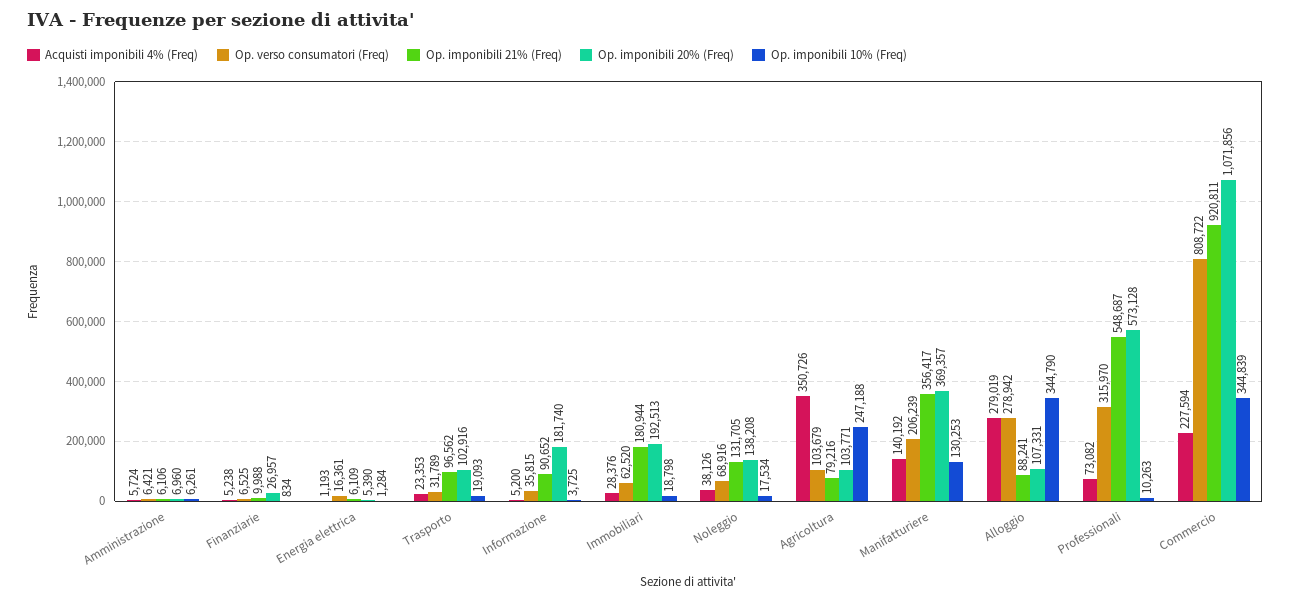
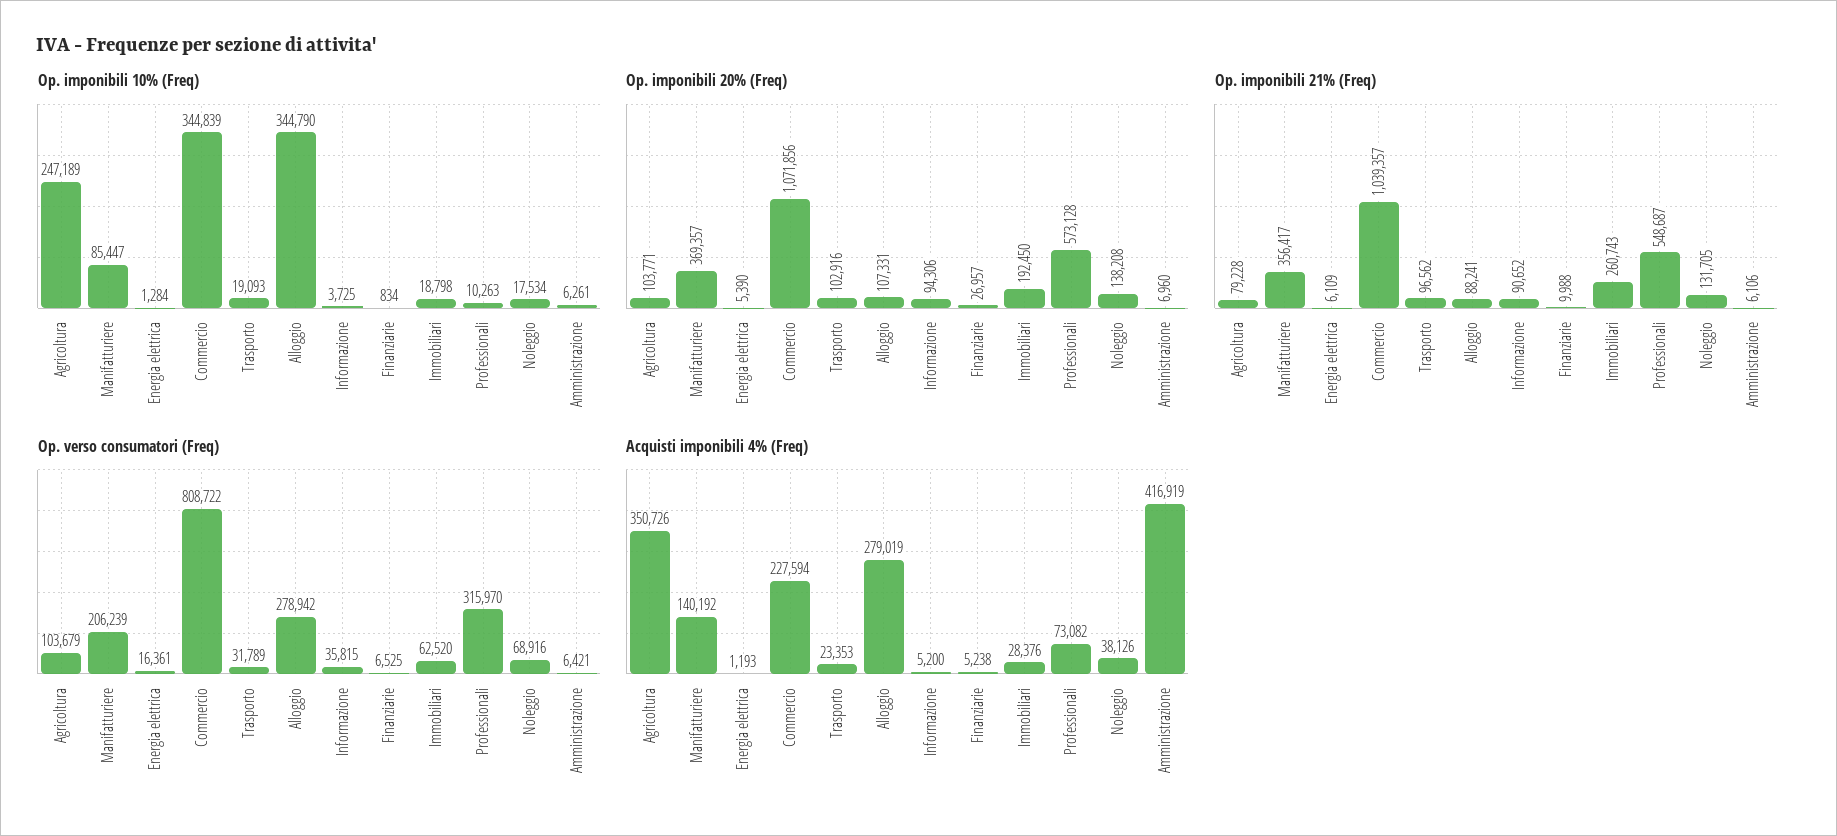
  {
    "Acquisti imponibili 4% (Freq)": {
-     "Amministrazione": 5724,
+     "Amministrazione": 416919,
      "Finanziarie": 5238,
      "Energia elettrica": 1193,
      "Trasporto": 23353,
      "Informazione": 5200,
      "Immobiliari": 28376,
      "Noleggio": 38126,
      "Agricoltura": 350726,
      "Manifatturiere": 140192,
      "Alloggio": 279019,
      "Professionali": 73082,
      "Commercio": 227594
    },
    "Op. verso consumatori (Freq)": {
      "Amministrazione": 6421,
      "Finanziarie": 6525,
      "Energia elettrica": 16361,
      "Trasporto": 31789,
      "Informazione": 35815,
      "Immobiliari": 62520,
      "Noleggio": 68916,
      "Agricoltura": 103679,
      "Manifatturiere": 206239,
      "Alloggio": 278942,
      "Professionali": 315970,
      "Commercio": 808722
    },
    "Op. imponibili 21% (Freq)": {
      "Amministrazione": 6106,
      "Finanziarie": 9988,
      "Energia elettrica": 6109,
      "Trasporto": 96562,
      "Informazione": 90652,
-     "Immobiliari": 180944,
+     "Immobiliari": 260743,
      "Noleggio": 131705,
-     "Agricoltura": 79216,
+     "Agricoltura": 79228,
      "Manifatturiere": 356417,
      "Alloggio": 88241,
      "Professionali": 548687,
-     "Commercio": 920811
+     "Commercio": 1039357
    },
    "Op. imponibili 20% (Freq)": {
      "Amministrazione": 6960,
      "Finanziarie": 26957,
      "Energia elettrica": 5390,
      "Trasporto": 102916,
-     "Informazione": 181740,
+     "Informazione": 94306,
-     "Immobiliari": 192513,
+     "Immobiliari": 192450,
      "Noleggio": 138208,
      "Agricoltura": 103771,
      "Manifatturiere": 369357,
      "Alloggio": 107331,
      "Professionali": 573128,
      "Commercio": 1071856
    },
    "Op. imponibili 10% (Freq)": {
      "Amministrazione": 6261,
      "Finanziarie": 834,
      "Energia elettrica": 1284,
      "Trasporto": 19093,
      "Informazione": 3725,
      "Immobiliari": 18798,
      "Noleggio": 17534,
-     "Agricoltura": 247188,
+     "Agricoltura": 247189,
-     "Manifatturiere": 130253,
+     "Manifatturiere": 85447,
      "Alloggio": 344790,
      "Professionali": 10263,
      "Commercio": 344839
    }
  }

